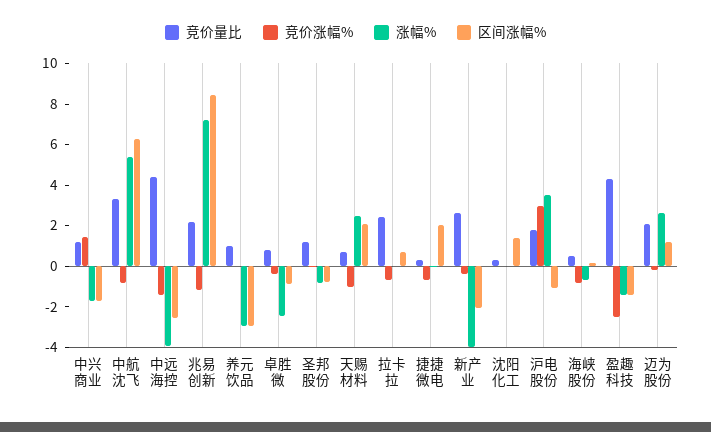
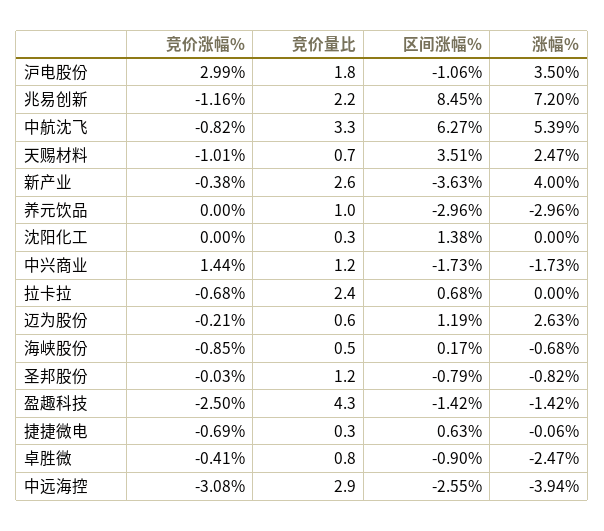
  {
    "竞价量比": {
      "中兴商业": 1.2,
      "中航沈飞": 3.3,
-     "中远海控": 4.5,
+     "中远海控": 2.9,
      "兆易创新": 2.2,
      "养元饮品": 1,
      "卓胜微": 0.8,
      "圣邦股份": 1.2,
      "天赐材料": 0.7,
      "拉卡拉": 2.4,
      "捷捷微电": 0.3,
      "新产业": 2.6,
      "沈阳化工": 0.3,
      "沪电股份": 1.8,
      "海峡股份": 0.5,
      "盈趣科技": 4.3,
-     "迈为股份": 2
+     "迈为股份": 0.6
    },
    "竞价涨幅%": {
      "中兴商业": 1.44,
      "中航沈飞": -0.82,
-     "中远海控": -1.5,
+     "中远海控": -3.08,
      "兆易创新": -1.16,
      "养元饮品": 0,
      "卓胜微": -0.41,
      "圣邦股份": -0.03,
      "天赐材料": -1.01,
      "拉卡拉": -0.68,
      "捷捷微电": -0.69,
      "新产业": -0.38,
      "沈阳化工": 0,
      "沪电股份": 2.99,
      "海峡股份": -0.85,
      "盈趣科技": -2.5,
      "迈为股份": -0.21
    },
    "涨幅%": {
      "中兴商业": -1.73,
      "中航沈飞": 5.39,
      "中远海控": -3.94,
      "兆易创新": 7.2,
      "养元饮品": -2.96,
      "卓胜微": -2.47,
      "圣邦股份": -0.82,
      "天赐材料": 2.47,
      "拉卡拉": 0,
      "捷捷微电": -0.06,
-     "新产业": -4,
+     "新产业": 4,
      "沈阳化工": 0,
      "沪电股份": 3.5,
      "海峡股份": -0.68,
      "盈趣科技": -1.42,
      "迈为股份": 2.63
    },
    "区间涨幅%": {
      "中兴商业": -1.73,
      "中航沈飞": 6.27,
      "中远海控": -2.55,
      "兆易创新": 8.45,
      "养元饮品": -2.96,
      "卓胜微": -0.9,
      "圣邦股份": -0.79,
-     "天赐材料": 2,
+     "天赐材料": 3.51,
      "拉卡拉": 0.68,
-     "捷捷微电": 2,
+     "捷捷微电": 0.63,
-     "新产业": -2,
+     "新产业": -3.63,
      "沈阳化工": 1.38,
      "沪电股份": -1.06,
      "海峡股份": 0.17,
      "盈趣科技": -1.42,
      "迈为股份": 1.19
    }
  }

